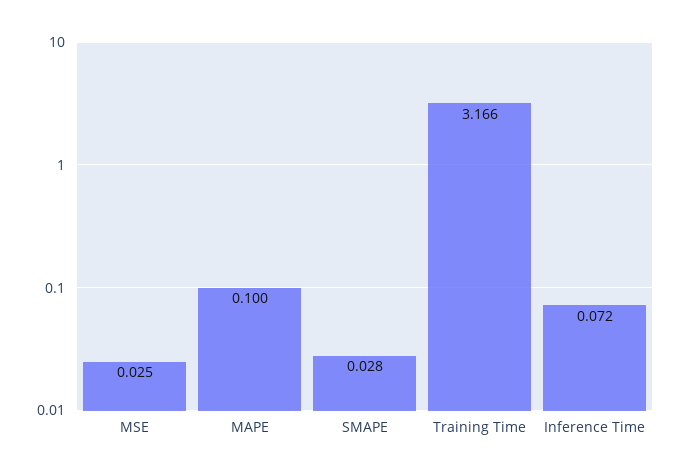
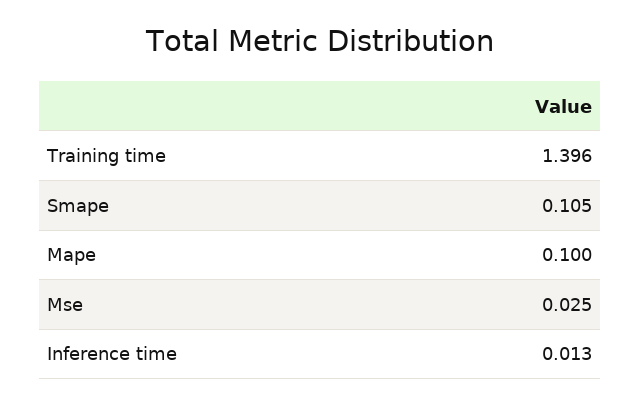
  {
    "MSE": 0.025,
    "MAPE": 0.1,
-   "SMAPE": 0.028,
+   "SMAPE": 0.105,
-   "Training Time": 3.166,
+   "Training Time": 1.396,
-   "Inference Time": 0.072
+   "Inference Time": 0.013
  }

